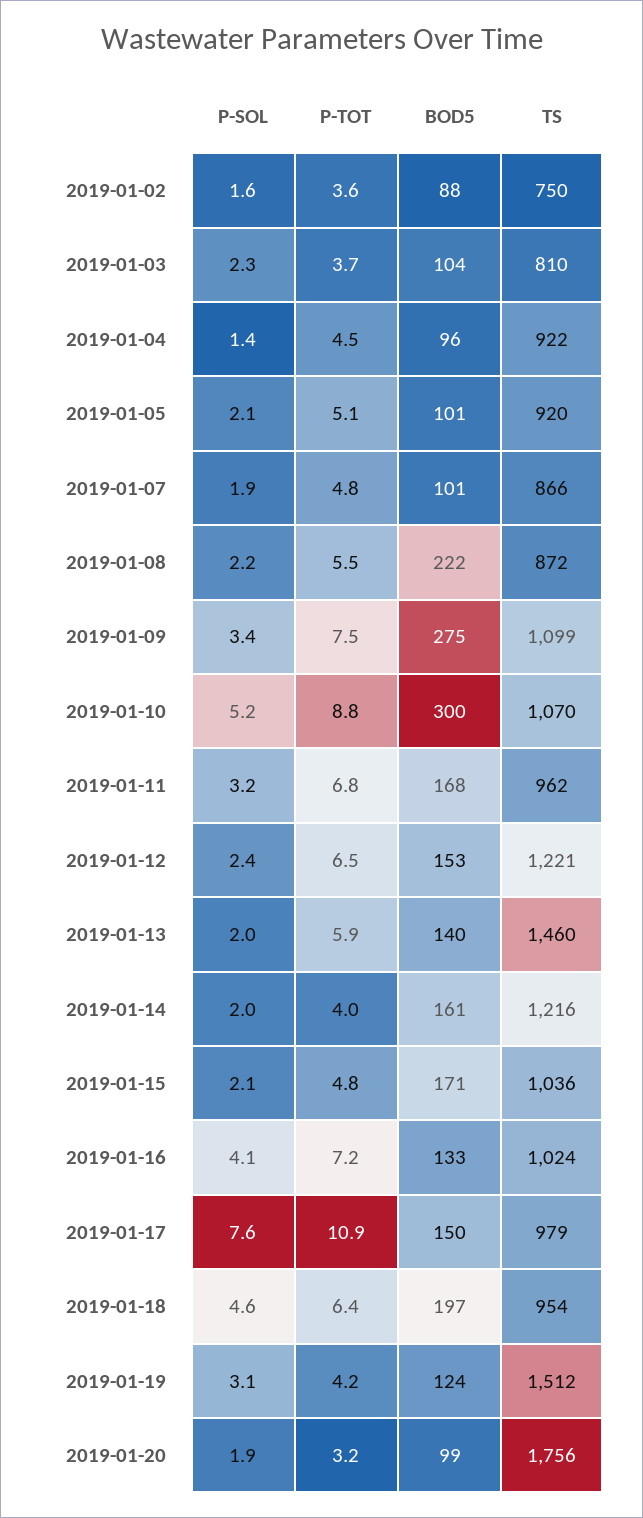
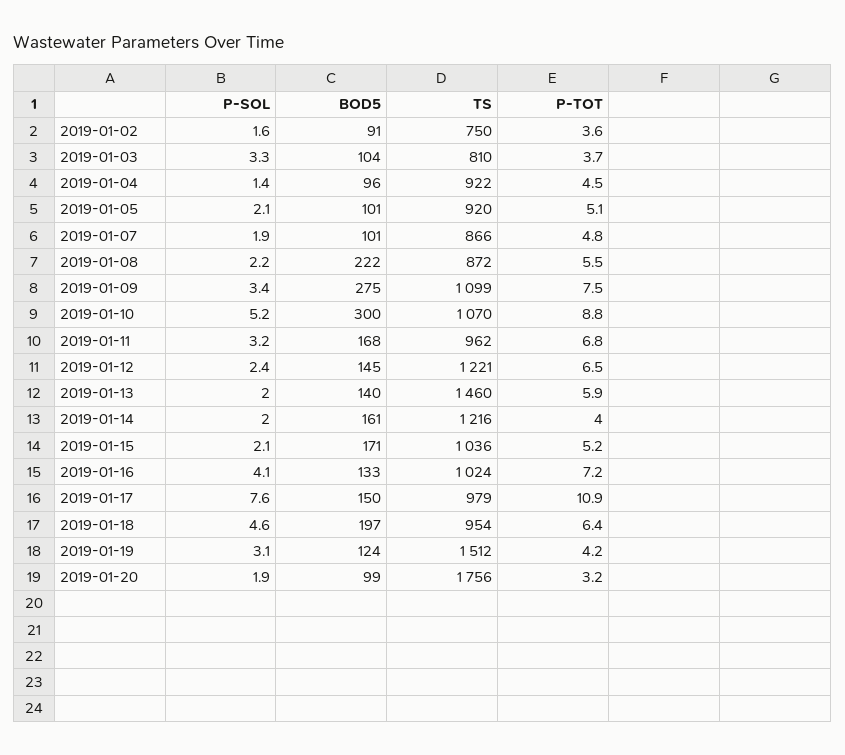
  {
    "P-SOL": {
      "2019-01-02": 1.6,
-     "2019-01-03": 2.3,
+     "2019-01-03": 3.3,
      "2019-01-04": 1.4,
      "2019-01-05": 2.1,
      "2019-01-07": 1.9,
      "2019-01-08": 2.2,
      "2019-01-09": 3.4,
      "2019-01-10": 5.2,
      "2019-01-11": 3.2,
      "2019-01-12": 2.4,
      "2019-01-13": 2,
      "2019-01-14": 2,
      "2019-01-15": 2.1,
      "2019-01-16": 4.1,
      "2019-01-17": 7.6,
      "2019-01-18": 4.6,
      "2019-01-19": 3.1,
      "2019-01-20": 1.9
    },
    "P-TOT": {
      "2019-01-02": 3.6,
      "2019-01-03": 3.7,
      "2019-01-04": 4.5,
      "2019-01-05": 5.1,
      "2019-01-07": 4.8,
      "2019-01-08": 5.5,
      "2019-01-09": 7.5,
      "2019-01-10": 8.8,
      "2019-01-11": 6.8,
      "2019-01-12": 6.5,
      "2019-01-13": 5.9,
      "2019-01-14": 4,
-     "2019-01-15": 4.8,
+     "2019-01-15": 5.2,
      "2019-01-16": 7.2,
      "2019-01-17": 10.9,
      "2019-01-18": 6.4,
      "2019-01-19": 4.2,
      "2019-01-20": 3.2
    },
    "BOD5": {
-     "2019-01-02": 88,
+     "2019-01-02": 91,
      "2019-01-03": 104,
      "2019-01-04": 96,
      "2019-01-05": 101,
      "2019-01-07": 101,
      "2019-01-08": 222,
      "2019-01-09": 275,
      "2019-01-10": 300,
      "2019-01-11": 168,
-     "2019-01-12": 153,
+     "2019-01-12": 145,
      "2019-01-13": 140,
      "2019-01-14": 161,
      "2019-01-15": 171,
      "2019-01-16": 133,
      "2019-01-17": 150,
      "2019-01-18": 197,
      "2019-01-19": 124,
      "2019-01-20": 99
    },
    "TS": {
      "2019-01-02": 750,
      "2019-01-03": 810,
      "2019-01-04": 922,
      "2019-01-05": 920,
      "2019-01-07": 866,
      "2019-01-08": 872,
      "2019-01-09": 1099,
      "2019-01-10": 1070,
      "2019-01-11": 962,
      "2019-01-12": 1221,
      "2019-01-13": 1460,
      "2019-01-14": 1216,
      "2019-01-15": 1036,
      "2019-01-16": 1024,
      "2019-01-17": 979,
      "2019-01-18": 954,
      "2019-01-19": 1512,
      "2019-01-20": 1756
    }
  }

